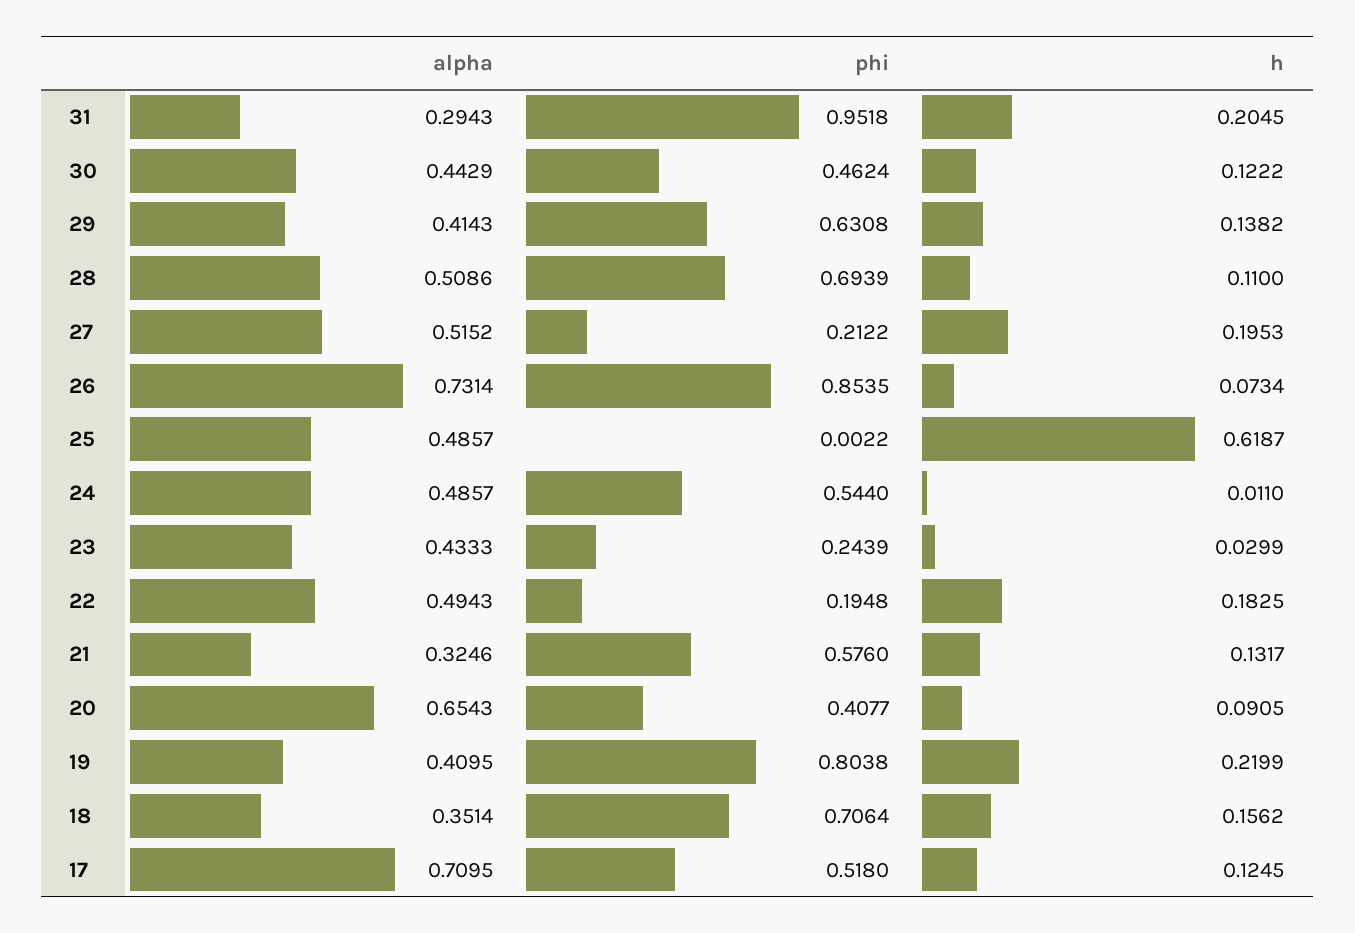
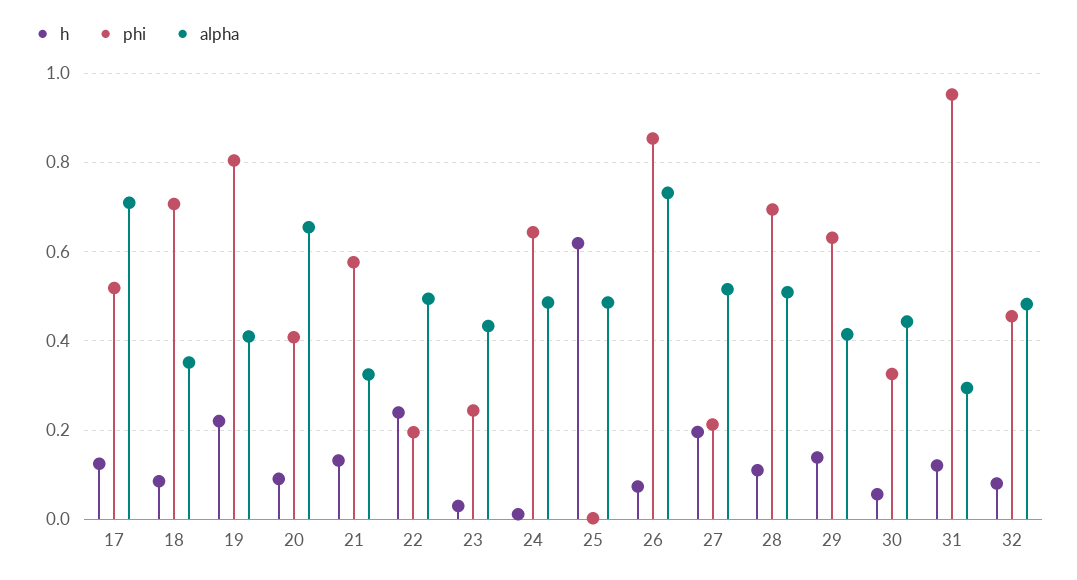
  {
    "alpha": {
      "31": 0.2943,
      "30": 0.4429,
      "29": 0.4143,
      "28": 0.5086,
      "27": 0.5152,
      "26": 0.7314,
      "25": 0.4857,
      "24": 0.4857,
      "23": 0.4333,
      "22": 0.4943,
      "21": 0.3246,
      "20": 0.6543,
      "19": 0.4095,
      "18": 0.3514,
-     "17": 0.7095
+     "17": 0.7095,
+     "32": 0.48
    },
    "phi": {
      "31": 0.9518,
-     "30": 0.4624,
+     "30": 0.32,
      "29": 0.6308,
      "28": 0.6939,
      "27": 0.2122,
      "26": 0.8535,
      "25": 0.0022,
-     "24": 0.544,
+     "24": 0.64,
      "23": 0.2439,
      "22": 0.1948,
      "21": 0.576,
      "20": 0.4077,
      "19": 0.8038,
      "18": 0.7064,
-     "17": 0.518
+     "17": 0.518,
+     "32": 0.46
    },
    "h": {
-     "31": 0.2045,
+     "31": 0.12,
-     "30": 0.1222,
+     "30": 0.06,
      "29": 0.1382,
      "28": 0.11,
      "27": 0.1953,
      "26": 0.0734,
      "25": 0.6187,
      "24": 0.011,
      "23": 0.0299,
-     "22": 0.1825,
+     "22": 0.24,
      "21": 0.1317,
      "20": 0.0905,
      "19": 0.2199,
-     "18": 0.1562,
+     "18": 0.08,
-     "17": 0.1245
+     "17": 0.1245,
+     "32": 0.08
    }
  }

